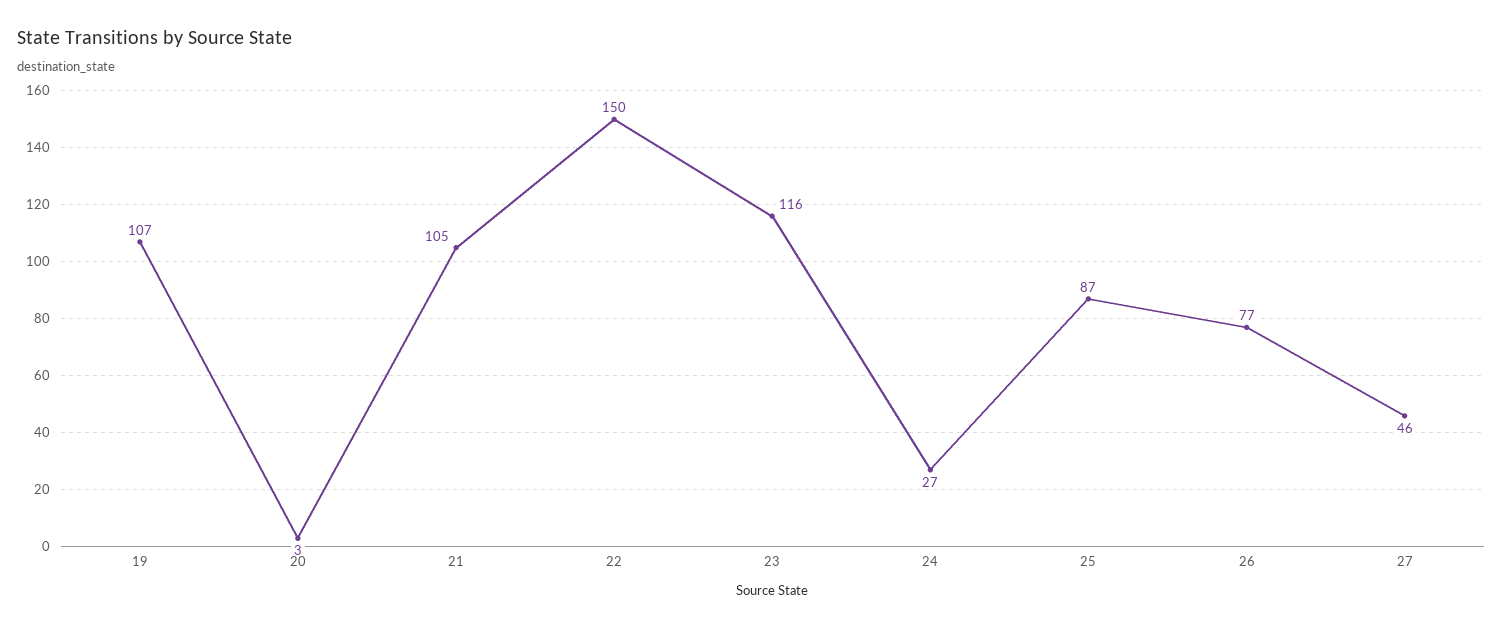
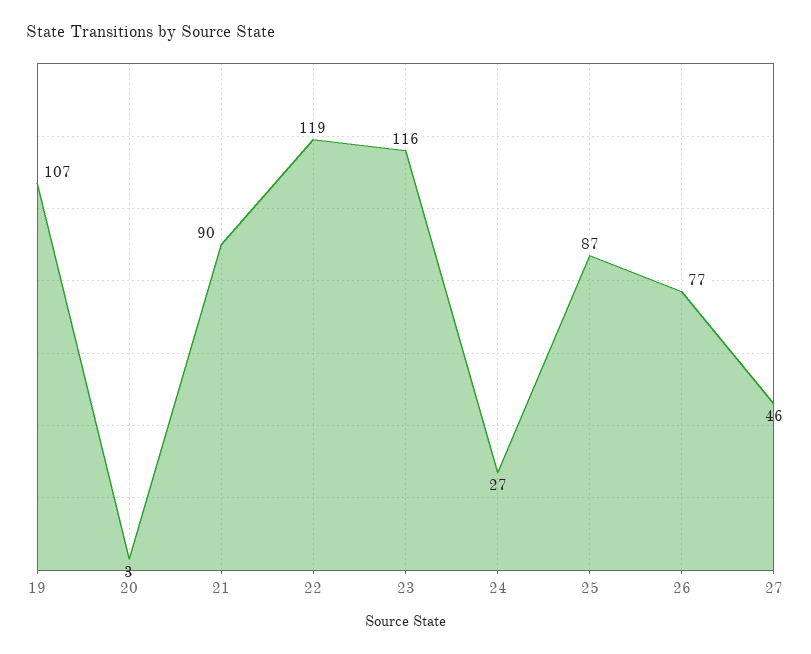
  {
    "19": 107,
    "20": 3,
-   "21": 105,
+   "21": 90,
-   "22": 150,
+   "22": 119,
    "23": 116,
    "24": 27,
    "25": 87,
    "26": 77,
    "27": 46
  }

